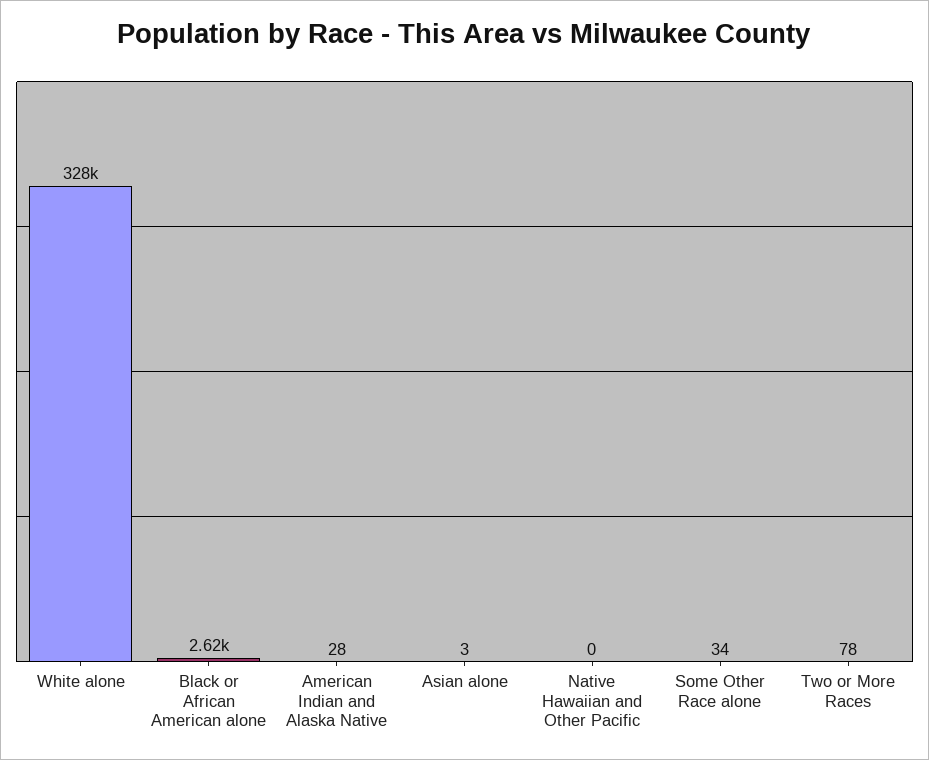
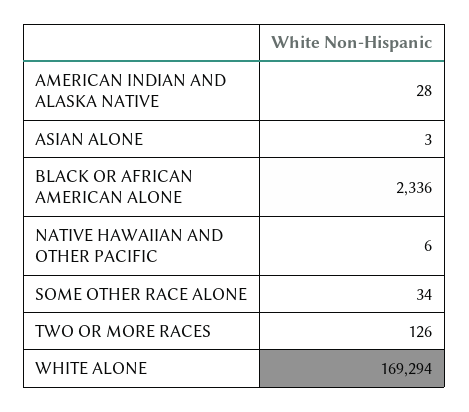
  {
-   "White alone": 328000,
+   "White alone": 169294,
-   "Black or African American alone": 2620,
+   "Black or African American alone": 2336,
    "American Indian and Alaska Native": 28,
    "Asian alone": 3,
-   "Native Hawaiian and Other Pacific": 0,
+   "Native Hawaiian and Other Pacific": 6,
    "Some Other Race alone": 34,
-   "Two or More Races": 78
+   "Two or More Races": 126
  }

